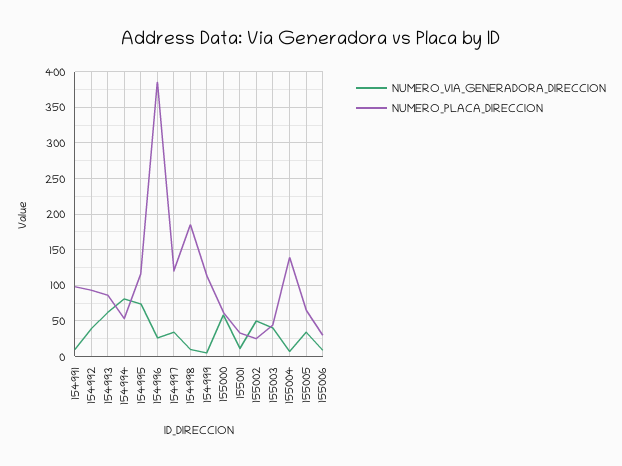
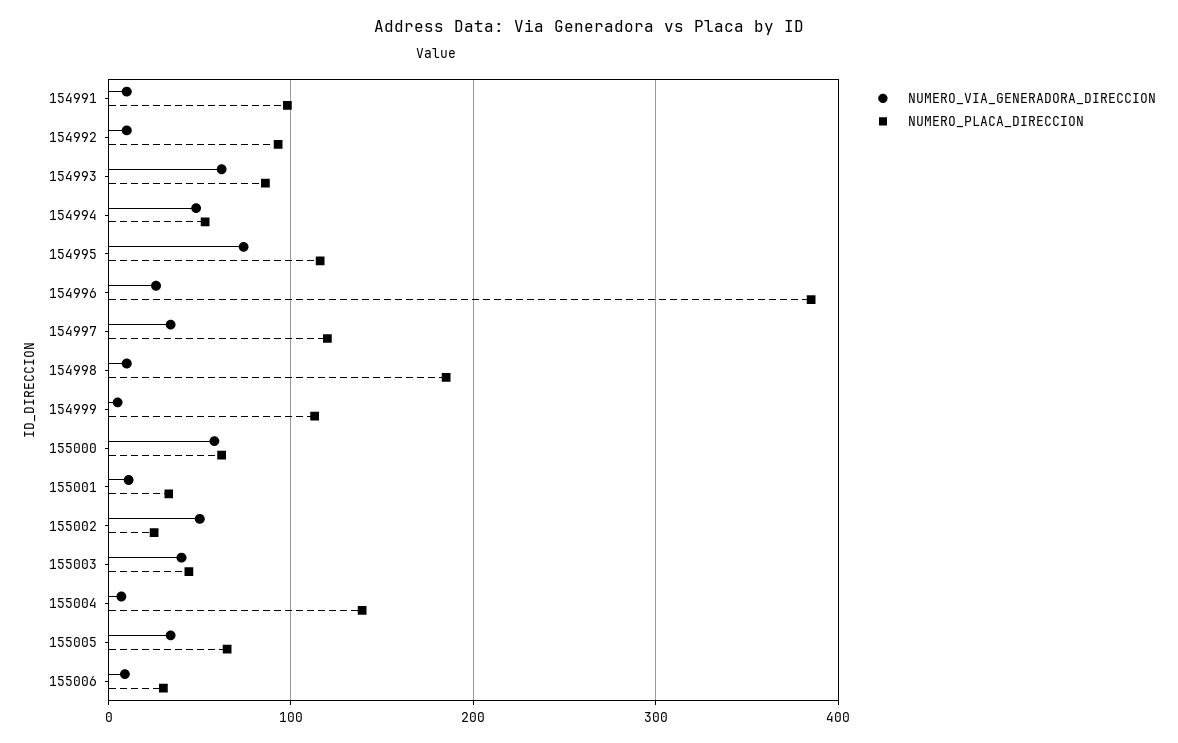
  {
    "NUMERO_VIA_GENERADORA_DIRECCION": {
      "154991": 10,
-     "154992": 40,
+     "154992": 10,
      "154993": 60,
-     "154994": 80,
+     "154994": 50,
      "154995": 70,
      "154996": 30,
      "154997": 30,
      "154998": 10,
      "154999": 10,
      "155000": 60,
      "155001": 10,
      "155002": 50,
      "155003": 40,
      "155004": 10,
      "155005": 30,
      "155006": 10
    },
    "NUMERO_PLACA_DIRECCION": {
      "154991": 100,
      "154992": 90,
      "154993": 90,
      "154994": 50,
      "154995": 120,
      "154996": 390,
      "154997": 120,
      "154998": 190,
      "154999": 110,
      "155000": 60,
      "155001": 30,
      "155002": 30,
      "155003": 40,
      "155004": 140,
      "155005": 70,
      "155006": 30
    }
  }

